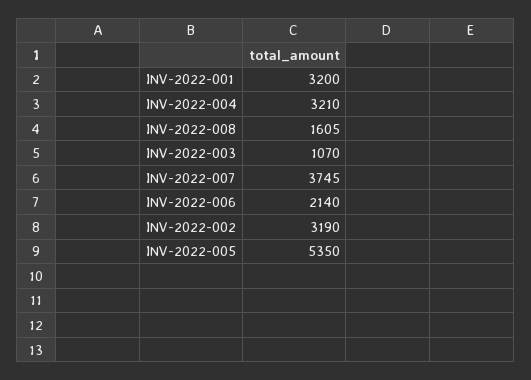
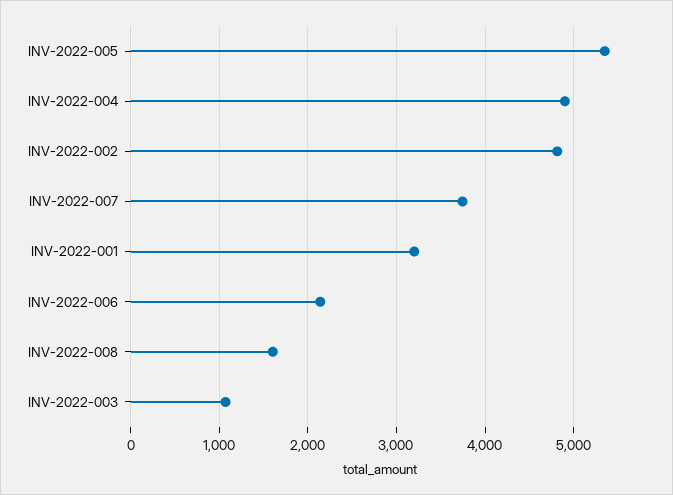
  {
    "INV-2022-001": 3200,
-   "INV-2022-004": 3210,
+   "INV-2022-004": 4900,
    "INV-2022-008": 1605,
    "INV-2022-003": 1070,
    "INV-2022-007": 3745,
    "INV-2022-006": 2140,
-   "INV-2022-002": 3190,
+   "INV-2022-002": 4800,
    "INV-2022-005": 5350
  }

